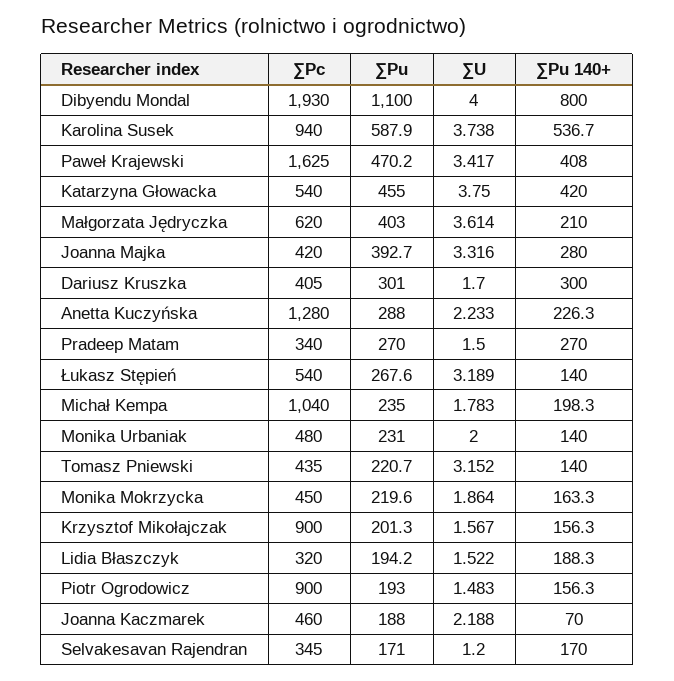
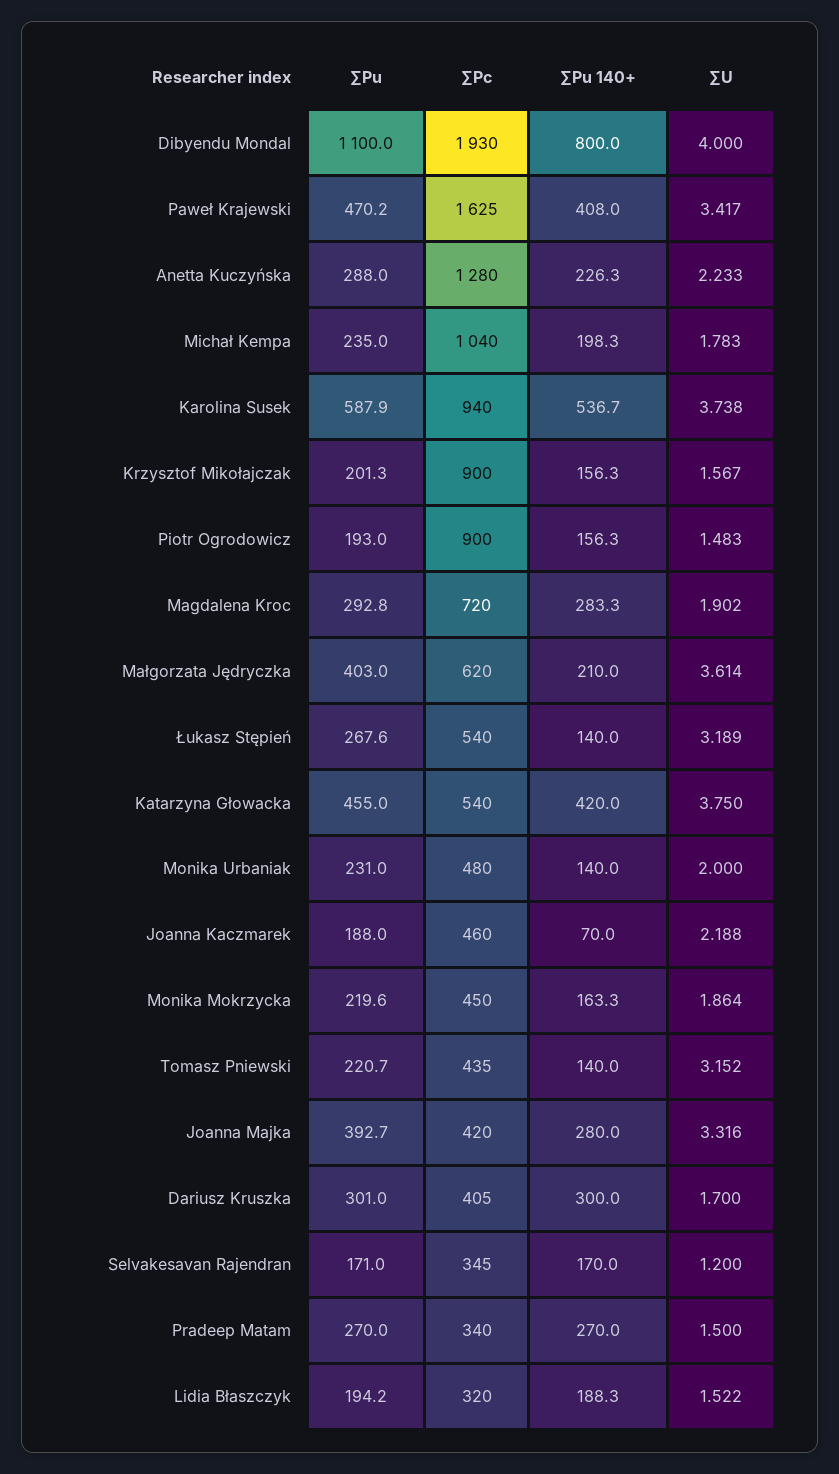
  {
    "∑Pc": {
      "Dibyendu Mondal": 1930,
      "Karolina Susek": 940,
      "Paweł Krajewski": 1625,
      "Katarzyna Głowacka": 540,
      "Małgorzata Jędryczka": 620,
      "Joanna Majka": 420,
      "Dariusz Kruszka": 405,
      "Anetta Kuczyńska": 1280,
      "Pradeep Matam": 340,
      "Łukasz Stępień": 540,
      "Michał Kempa": 1040,
      "Monika Urbaniak": 480,
      "Tomasz Pniewski": 435,
      "Monika Mokrzycka": 450,
      "Krzysztof Mikołajczak": 900,
      "Lidia Błaszczyk": 320,
      "Piotr Ogrodowicz": 900,
      "Joanna Kaczmarek": 460,
-     "Selvakesavan Rajendran": 345
+     "Selvakesavan Rajendran": 345,
+     "Magdalena Kroc": 720
    },
    "∑Pu": {
      "Dibyendu Mondal": 1100,
      "Karolina Susek": 587.9,
      "Paweł Krajewski": 470.2,
      "Katarzyna Głowacka": 455,
      "Małgorzata Jędryczka": 403,
      "Joanna Majka": 392.7,
      "Dariusz Kruszka": 301,
      "Anetta Kuczyńska": 288,
      "Pradeep Matam": 270,
      "Łukasz Stępień": 267.6,
      "Michał Kempa": 235,
      "Monika Urbaniak": 231,
      "Tomasz Pniewski": 220.7,
      "Monika Mokrzycka": 219.6,
      "Krzysztof Mikołajczak": 201.3,
      "Lidia Błaszczyk": 194.2,
      "Piotr Ogrodowicz": 193,
      "Joanna Kaczmarek": 188,
-     "Selvakesavan Rajendran": 171
+     "Selvakesavan Rajendran": 171,
+     "Magdalena Kroc": 292.8
    },
    "∑U": {
      "Dibyendu Mondal": 4,
      "Karolina Susek": 3.738,
      "Paweł Krajewski": 3.417,
      "Katarzyna Głowacka": 3.75,
      "Małgorzata Jędryczka": 3.614,
      "Joanna Majka": 3.316,
      "Dariusz Kruszka": 1.7,
      "Anetta Kuczyńska": 2.233,
      "Pradeep Matam": 1.5,
      "Łukasz Stępień": 3.189,
      "Michał Kempa": 1.783,
      "Monika Urbaniak": 2,
      "Tomasz Pniewski": 3.152,
      "Monika Mokrzycka": 1.864,
      "Krzysztof Mikołajczak": 1.567,
      "Lidia Błaszczyk": 1.522,
      "Piotr Ogrodowicz": 1.483,
      "Joanna Kaczmarek": 2.188,
-     "Selvakesavan Rajendran": 1.2
+     "Selvakesavan Rajendran": 1.2,
+     "Magdalena Kroc": 1.902
    },
    "∑Pu 140+": {
      "Dibyendu Mondal": 800,
      "Karolina Susek": 536.7,
      "Paweł Krajewski": 408,
      "Katarzyna Głowacka": 420,
      "Małgorzata Jędryczka": 210,
      "Joanna Majka": 280,
      "Dariusz Kruszka": 300,
      "Anetta Kuczyńska": 226.3,
      "Pradeep Matam": 270,
      "Łukasz Stępień": 140,
      "Michał Kempa": 198.3,
      "Monika Urbaniak": 140,
      "Tomasz Pniewski": 140,
      "Monika Mokrzycka": 163.3,
      "Krzysztof Mikołajczak": 156.3,
      "Lidia Błaszczyk": 188.3,
      "Piotr Ogrodowicz": 156.3,
      "Joanna Kaczmarek": 70,
-     "Selvakesavan Rajendran": 170
+     "Selvakesavan Rajendran": 170,
+     "Magdalena Kroc": 283.3
    }
  }

